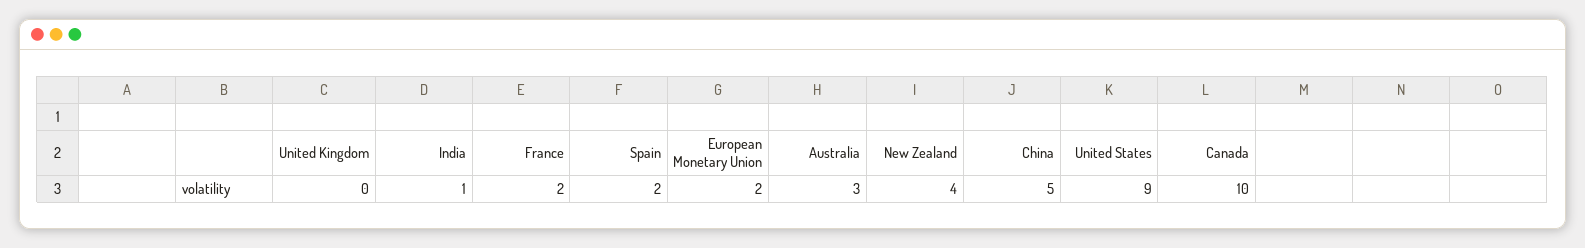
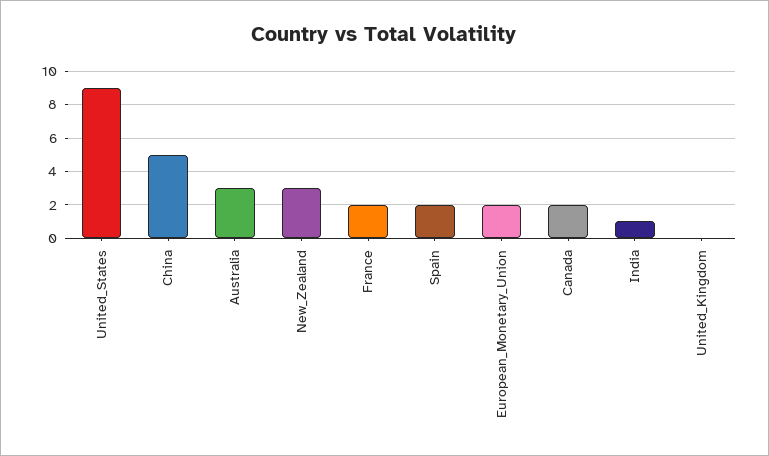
  {
    "United Kingdom": 0,
    "India": 1,
    "France": 2,
    "Spain": 2,
    "European Monetary Union": 2,
    "Australia": 3,
-   "New Zealand": 4,
+   "New Zealand": 3,
    "China": 5,
    "United States": 9,
-   "Canada": 10
+   "Canada": 2
  }

